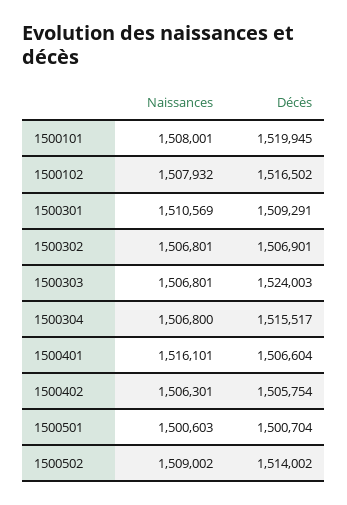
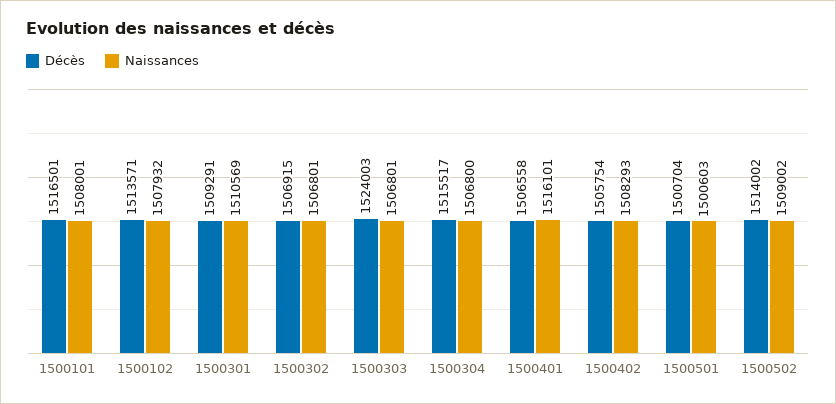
  {
    "Naissances": {
      "1500101": 1508001,
      "1500102": 1507932,
      "1500301": 1510569,
      "1500302": 1506801,
      "1500303": 1506801,
      "1500304": 1506800,
      "1500401": 1516101,
-     "1500402": 1506301,
+     "1500402": 1508293,
      "1500501": 1500603,
      "1500502": 1509002
    },
    "Décès": {
-     "1500101": 1519945,
+     "1500101": 1516501,
-     "1500102": 1516502,
+     "1500102": 1513571,
      "1500301": 1509291,
-     "1500302": 1506901,
+     "1500302": 1506915,
      "1500303": 1524003,
      "1500304": 1515517,
-     "1500401": 1506604,
+     "1500401": 1506558,
      "1500402": 1505754,
      "1500501": 1500704,
      "1500502": 1514002
    }
  }

